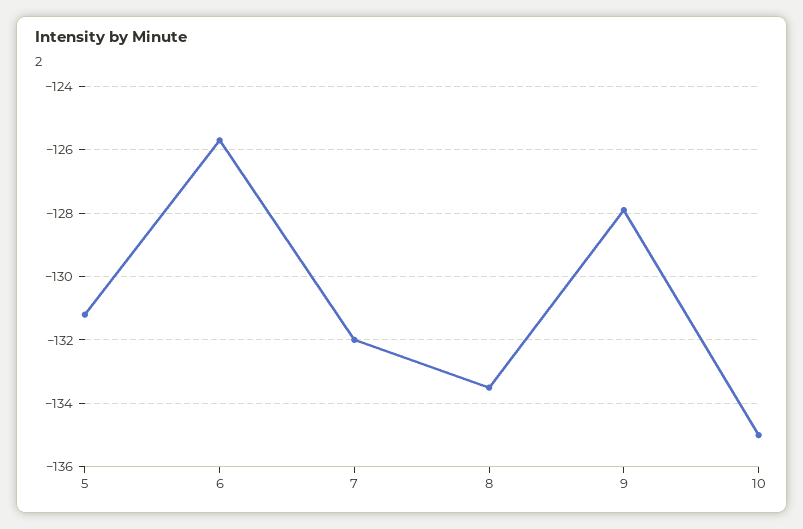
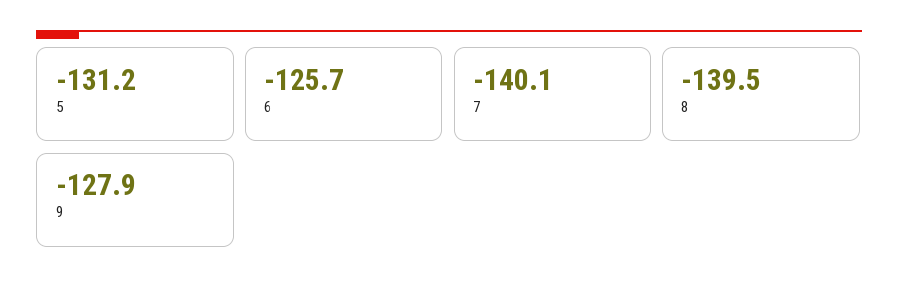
  {
    "5": -131.2,
    "6": -125.7,
-   "7": -132,
+   "7": -140.1,
-   "8": -133.5,
+   "8": -139.5,
-   "9": -127.9,
+   "9": -127.9
-   "10": -135
  }

